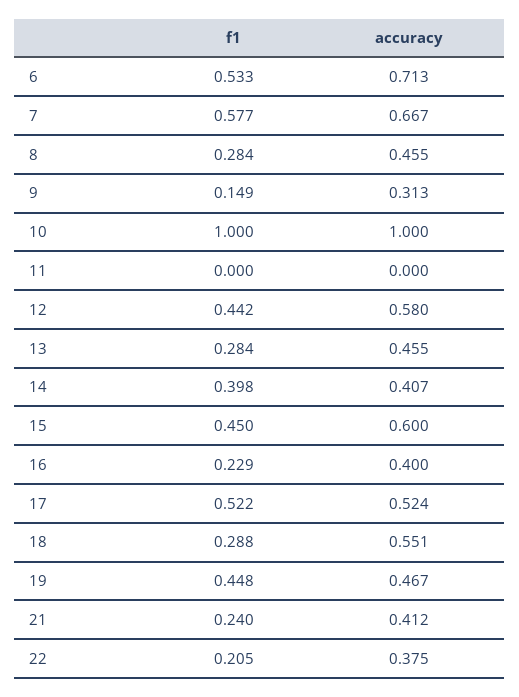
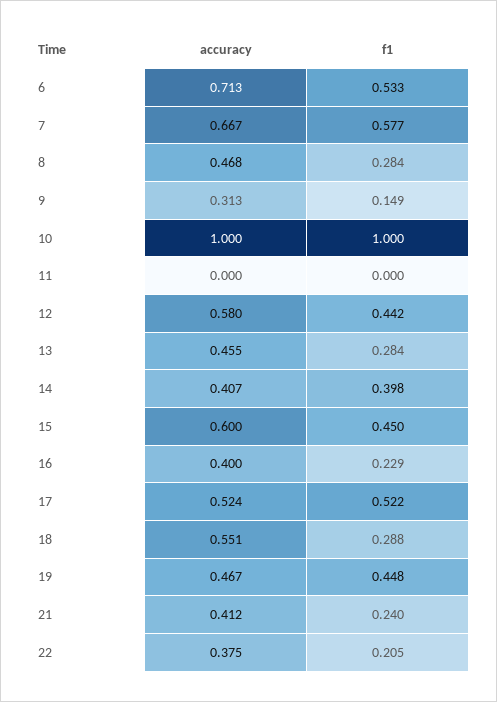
  {
    "f1": {
      "6": 0.533,
      "7": 0.577,
      "8": 0.284,
      "9": 0.149,
      "10": 1,
      "11": 0,
      "12": 0.442,
      "13": 0.284,
      "14": 0.398,
      "15": 0.45,
      "16": 0.229,
      "17": 0.522,
      "18": 0.288,
      "19": 0.448,
      "21": 0.24,
      "22": 0.205
    },
    "accuracy": {
      "6": 0.713,
      "7": 0.667,
-     "8": 0.455,
+     "8": 0.468,
      "9": 0.313,
      "10": 1,
      "11": 0,
      "12": 0.58,
      "13": 0.455,
      "14": 0.407,
      "15": 0.6,
      "16": 0.4,
      "17": 0.524,
      "18": 0.551,
      "19": 0.467,
      "21": 0.412,
      "22": 0.375
    }
  }

